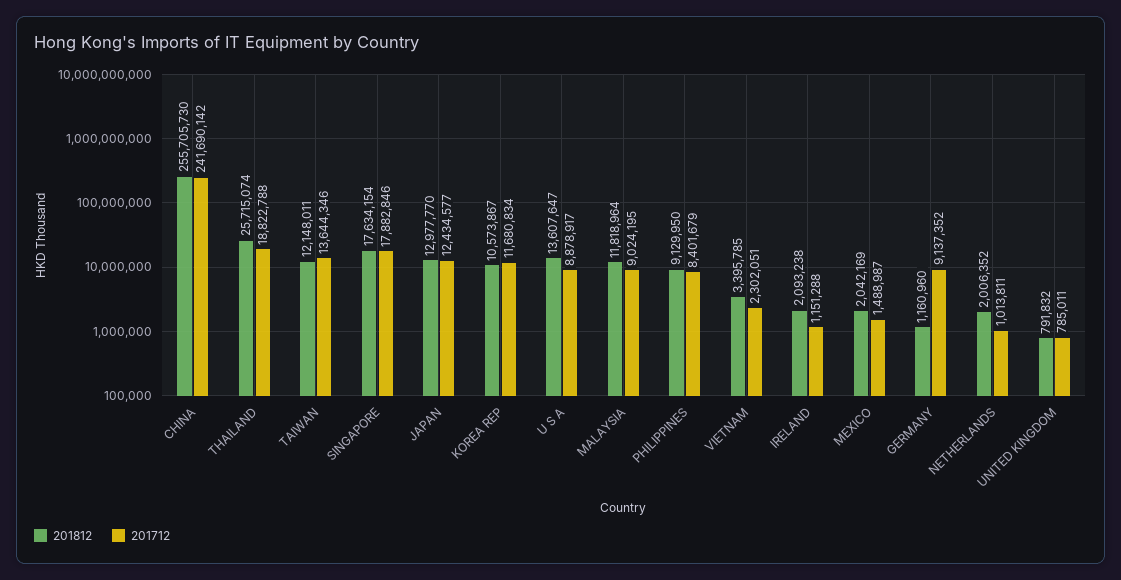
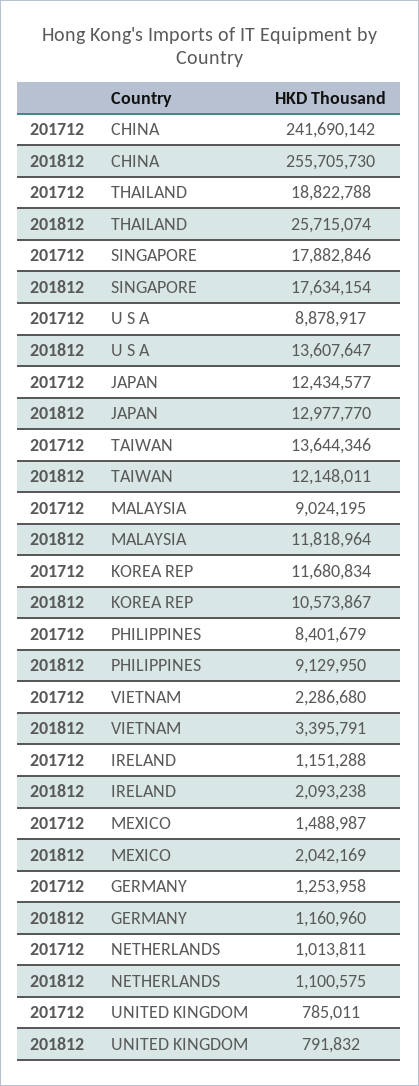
  {
    "201812": {
      "CHINA": 255705730,
      "THAILAND": 25715074,
      "TAIWAN": 12148011,
      "SINGAPORE": 17634154,
      "JAPAN": 12977770,
      "KOREA REP": 10573867,
      "U S A": 13607647,
      "MALAYSIA": 11818964,
      "PHILIPPINES": 9129950,
-     "VIETNAM": 3395785,
+     "VIETNAM": 3395791,
      "IRELAND": 2093238,
      "MEXICO": 2042169,
      "GERMANY": 1160960,
-     "NETHERLANDS": 2006352,
+     "NETHERLANDS": 1100575,
      "UNITED KINGDOM": 791832
    },
    "201712": {
      "CHINA": 241690142,
      "THAILAND": 18822788,
      "TAIWAN": 13644346,
      "SINGAPORE": 17882846,
      "JAPAN": 12434577,
      "KOREA REP": 11680834,
      "U S A": 8878917,
      "MALAYSIA": 9024195,
      "PHILIPPINES": 8401679,
-     "VIETNAM": 2302051,
+     "VIETNAM": 2286680,
      "IRELAND": 1151288,
      "MEXICO": 1488987,
-     "GERMANY": 9137352,
+     "GERMANY": 1253958,
      "NETHERLANDS": 1013811,
      "UNITED KINGDOM": 785011
    }
  }

